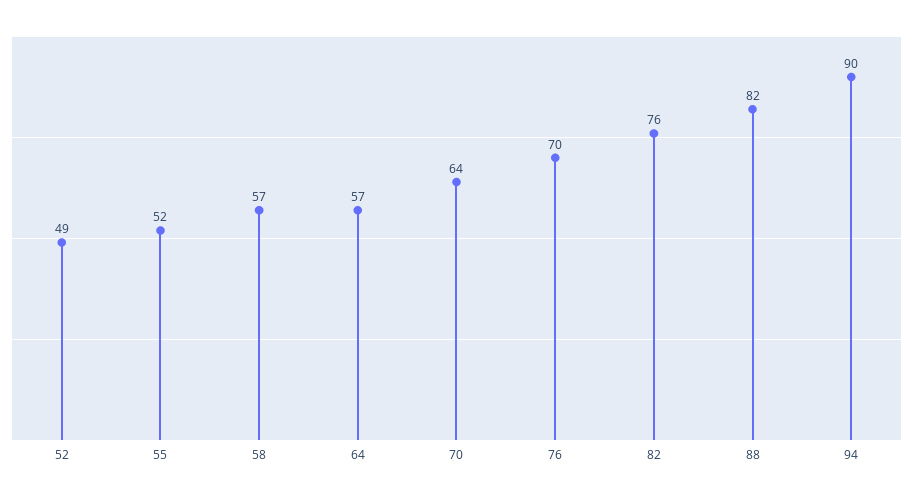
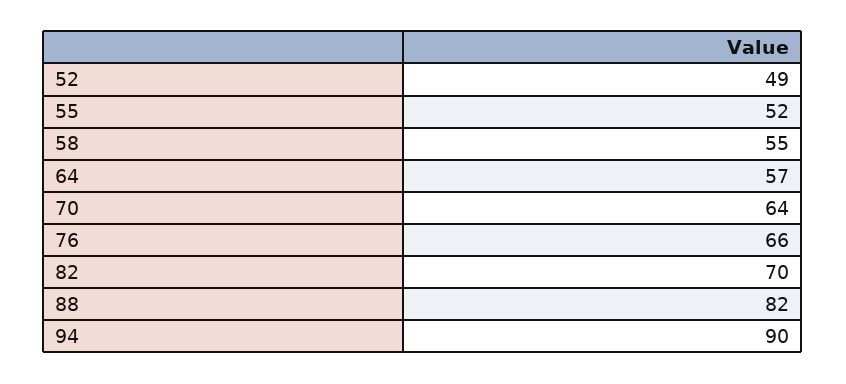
  {
    "52": 49,
    "55": 52,
-   "58": 57,
+   "58": 55,
    "64": 57,
    "70": 64,
-   "76": 70,
+   "76": 66,
-   "82": 76,
+   "82": 70,
    "88": 82,
    "94": 90
  }

